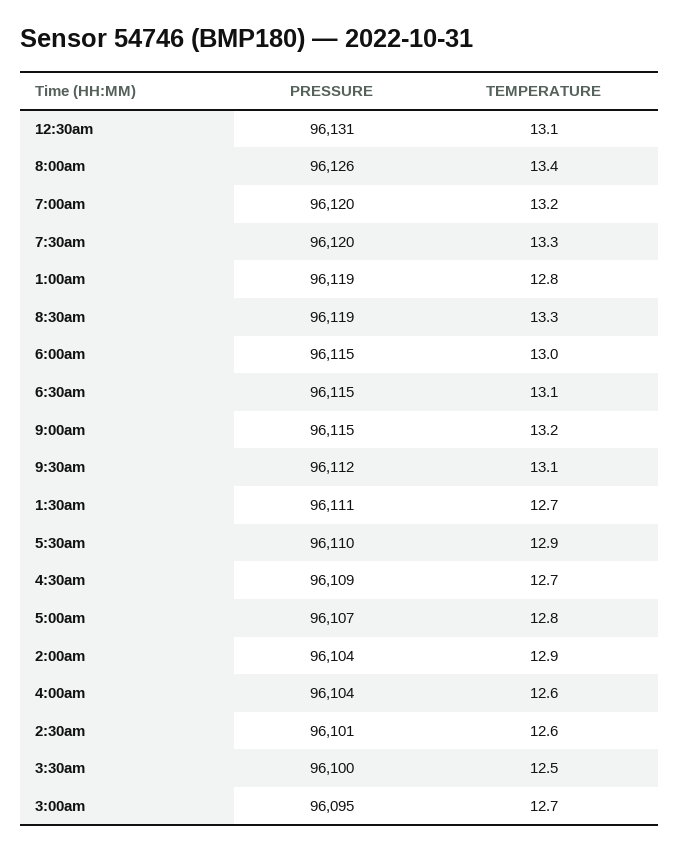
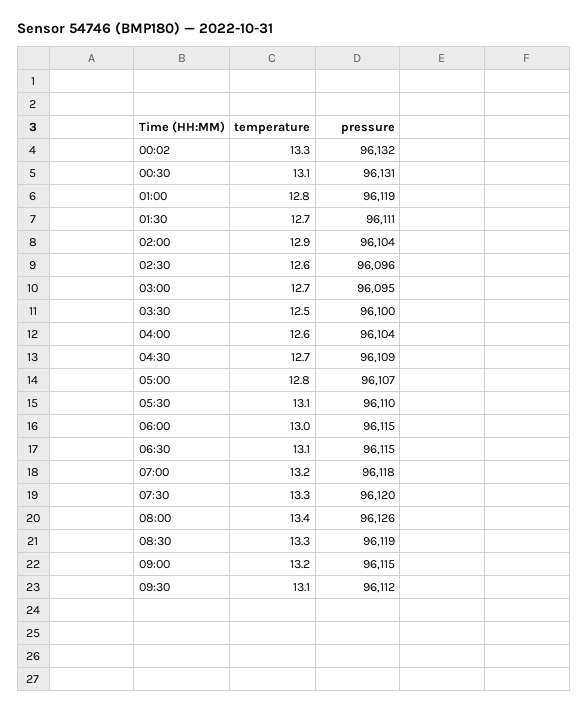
  {
    "PRESSURE": {
      "12:30am": 96131,
      "8:00am": 96126,
-     "7:00am": 96120,
+     "7:00am": 96118,
      "7:30am": 96120,
      "1:00am": 96119,
      "8:30am": 96119,
      "6:00am": 96115,
      "6:30am": 96115,
      "9:00am": 96115,
      "9:30am": 96112,
      "1:30am": 96111,
      "5:30am": 96110,
      "4:30am": 96109,
      "5:00am": 96107,
      "2:00am": 96104,
      "4:00am": 96104,
-     "2:30am": 96101,
+     "2:30am": 96096,
      "3:30am": 96100,
-     "3:00am": 96095
+     "3:00am": 96095,
+     "00:02": 96132
    },
    "TEMPERATURE": {
      "12:30am": 13.1,
      "8:00am": 13.4,
      "7:00am": 13.2,
      "7:30am": 13.3,
      "1:00am": 12.8,
      "8:30am": 13.3,
      "6:00am": 13,
      "6:30am": 13.1,
      "9:00am": 13.2,
      "9:30am": 13.1,
      "1:30am": 12.7,
-     "5:30am": 12.9,
+     "5:30am": 13.1,
      "4:30am": 12.7,
      "5:00am": 12.8,
      "2:00am": 12.9,
      "4:00am": 12.6,
      "2:30am": 12.6,
      "3:30am": 12.5,
-     "3:00am": 12.7
+     "3:00am": 12.7,
+     "00:02": 13.3
    }
  }

